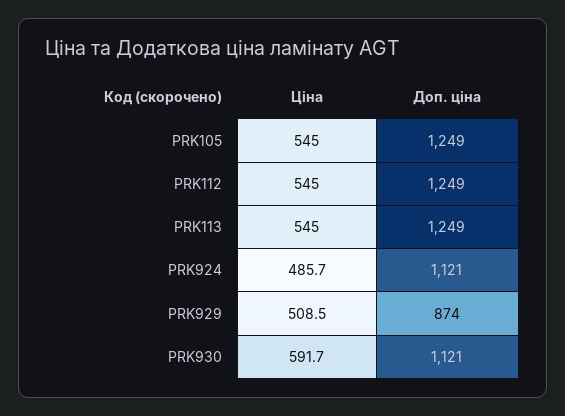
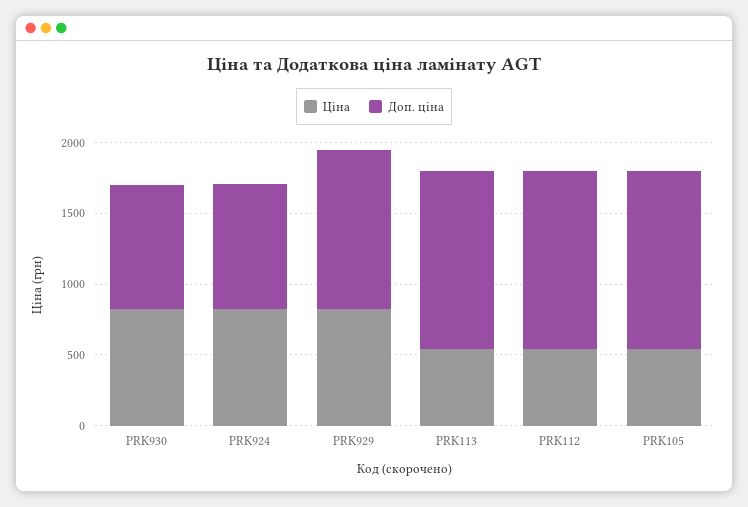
  {
    "Ціна": {
      "PRK105": 545,
      "PRK112": 545,
      "PRK113": 545,
-     "PRK924": 485.7,
+     "PRK924": 800,
-     "PRK929": 508.5,
+     "PRK929": 800,
-     "PRK930": 591.7
+     "PRK930": 800
    },
    "Доп. ціна": {
      "PRK105": 1249,
      "PRK112": 1249,
      "PRK113": 1249,
-     "PRK924": 1121,
+     "PRK924": 900,
-     "PRK929": 874,
+     "PRK929": 1100,
-     "PRK930": 1121
+     "PRK930": 900
    }
  }

